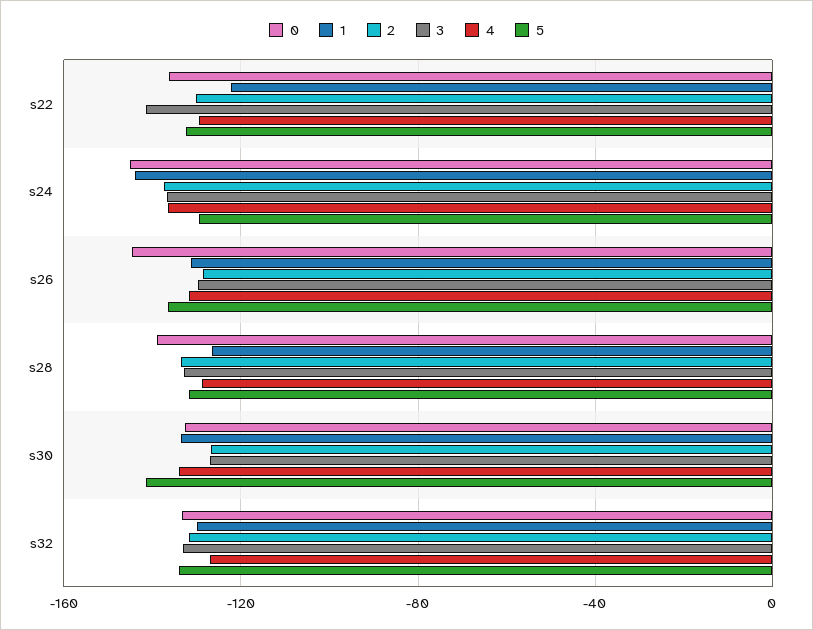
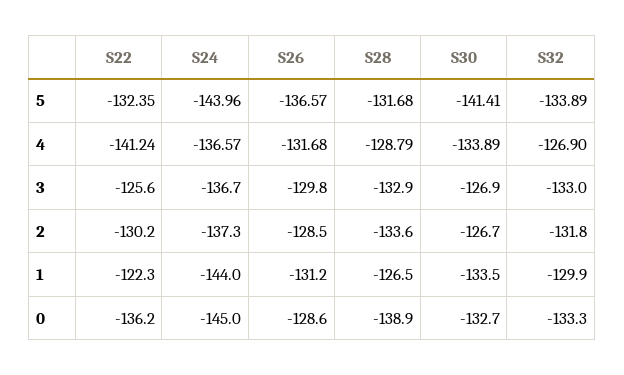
  {
    "0": {
      "s22": -136.2,
      "s24": -145,
-     "s26": -145,
+     "s26": -128.6,
      "s28": -138.9,
      "s30": -132.7,
      "s32": -133.3
    },
    "1": {
      "s22": -122.3,
      "s24": -144,
      "s26": -131.2,
      "s28": -126.5,
      "s30": -133.5,
      "s32": -129.9
    },
    "2": {
      "s22": -130.2,
      "s24": -137.3,
      "s26": -128.5,
      "s28": -133.6,
      "s30": -126.7,
      "s32": -131.8
    },
    "3": {
-     "s22": -140,
+     "s22": -125.6,
      "s24": -136.7,
      "s26": -129.8,
      "s28": -132.9,
      "s30": -126.9,
      "s32": -133
    },
    "4": {
-     "s22": -130,
+     "s22": -141.24,
      "s24": -136.57,
      "s26": -131.68,
      "s28": -128.79,
      "s30": -133.89,
      "s32": -126.9
    },
    "5": {
      "s22": -132.35,
-     "s24": -130,
+     "s24": -143.96,
      "s26": -136.57,
      "s28": -131.68,
      "s30": -141.41,
      "s32": -133.89
    }
  }

